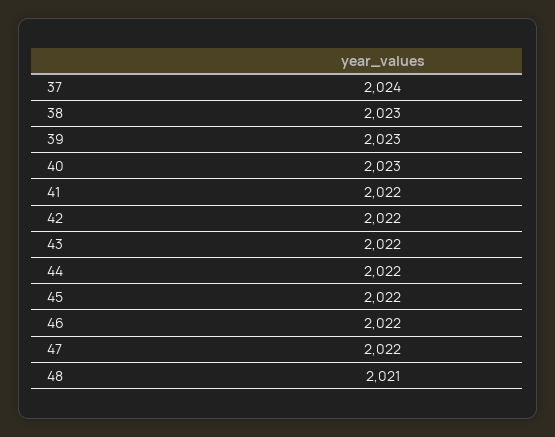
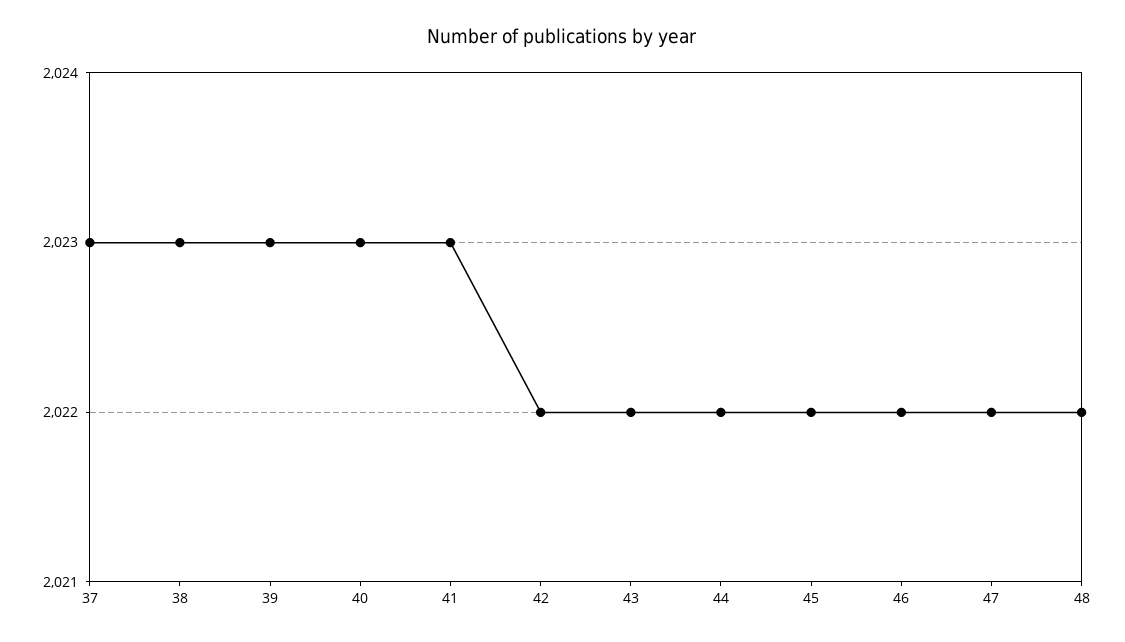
  {
-   "37": 2024,
+   "37": 2023,
    "38": 2023,
    "39": 2023,
    "40": 2023,
-   "41": 2022,
+   "41": 2023,
    "42": 2022,
    "43": 2022,
    "44": 2022,
    "45": 2022,
    "46": 2022,
    "47": 2022,
-   "48": 2021
+   "48": 2022
  }

